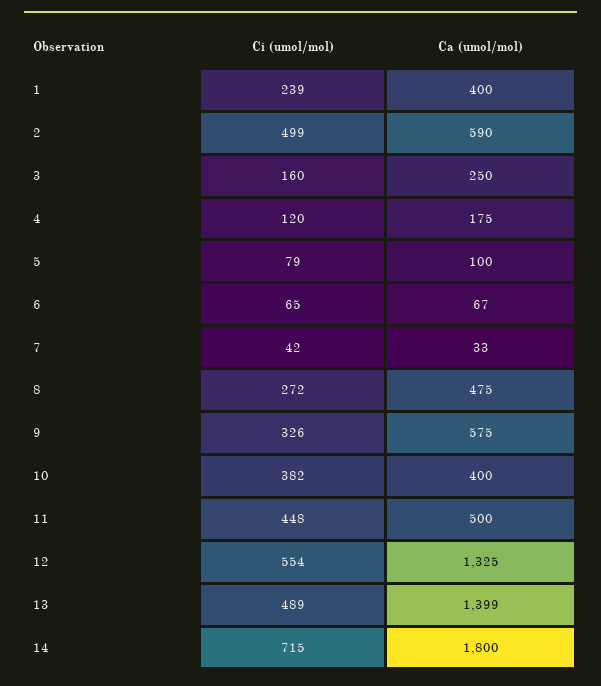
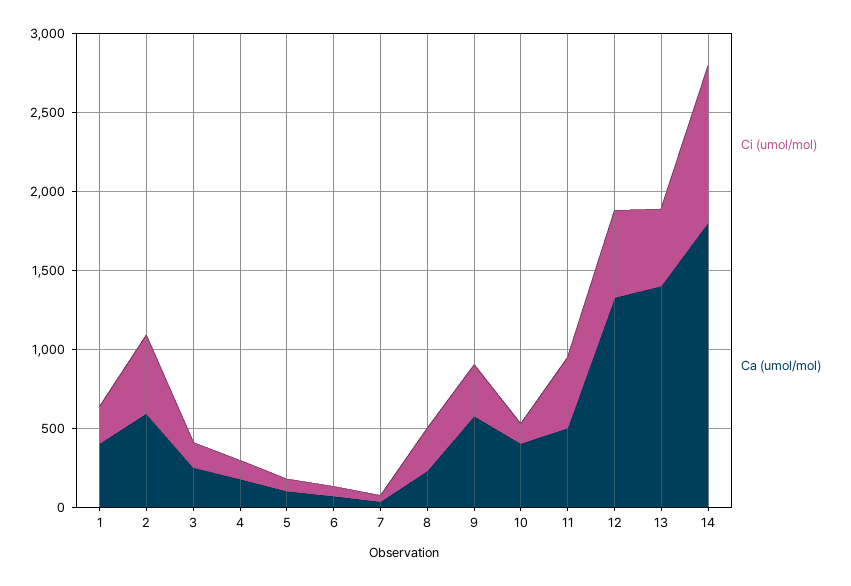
  {
    "Ci (umol/mol)": {
      "1": 239,
      "2": 499,
      "3": 160,
      "4": 120,
      "5": 79,
      "6": 65,
      "7": 42,
      "8": 272,
      "9": 326,
-     "10": 382,
+     "10": 100,
      "11": 448,
      "12": 554,
      "13": 489,
-     "14": 715
+     "14": 1000
    },
    "Ca (umol/mol)": {
      "1": 400,
      "2": 590,
      "3": 250,
      "4": 175,
      "5": 100,
      "6": 67,
      "7": 33,
-     "8": 475,
+     "8": 200,
      "9": 575,
      "10": 400,
      "11": 500,
      "12": 1325,
      "13": 1399,
      "14": 1800
    }
  }

